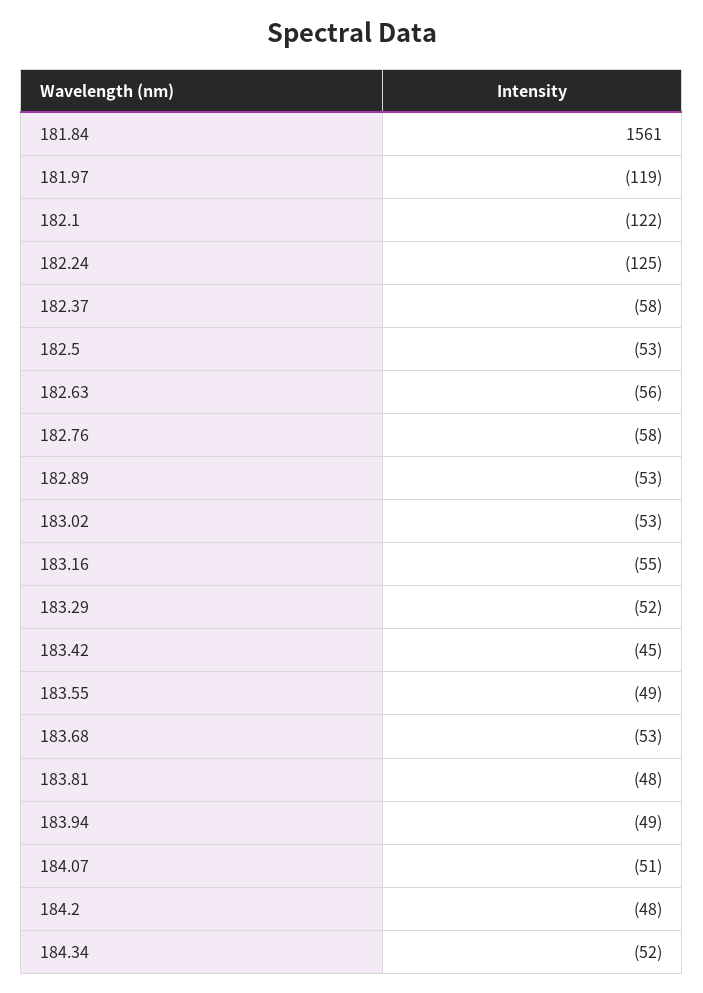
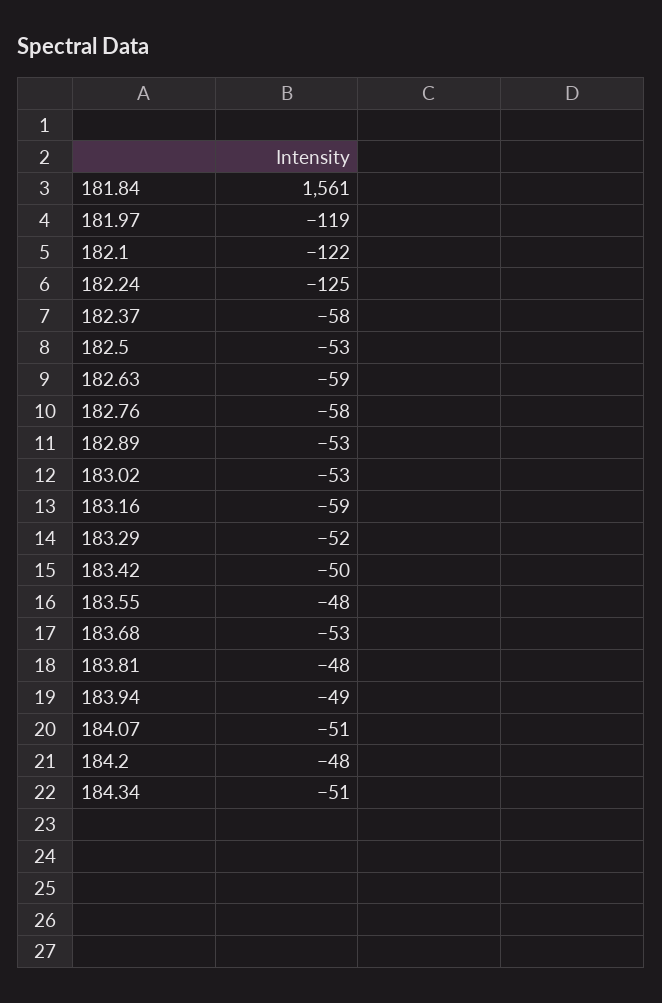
  {
    "181.84": 1561,
    "181.97": -119,
    "182.1": -122,
    "182.24": -125,
    "182.37": -58,
    "182.5": -53,
-   "182.63": -56,
+   "182.63": -59,
    "182.76": -58,
    "182.89": -53,
    "183.02": -53,
-   "183.16": -55,
+   "183.16": -59,
    "183.29": -52,
-   "183.42": -45,
+   "183.42": -50,
-   "183.55": -49,
+   "183.55": -48,
    "183.68": -53,
    "183.81": -48,
    "183.94": -49,
    "184.07": -51,
    "184.2": -48,
-   "184.34": -52
+   "184.34": -51
  }

